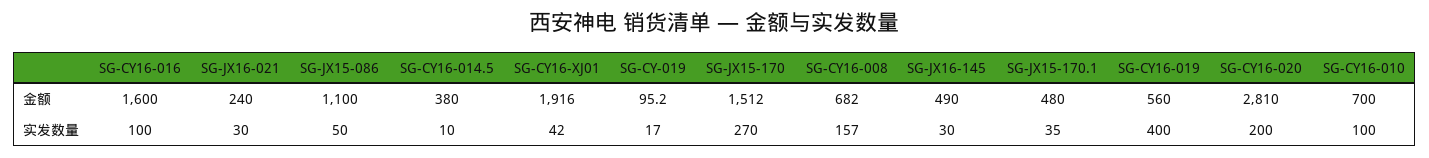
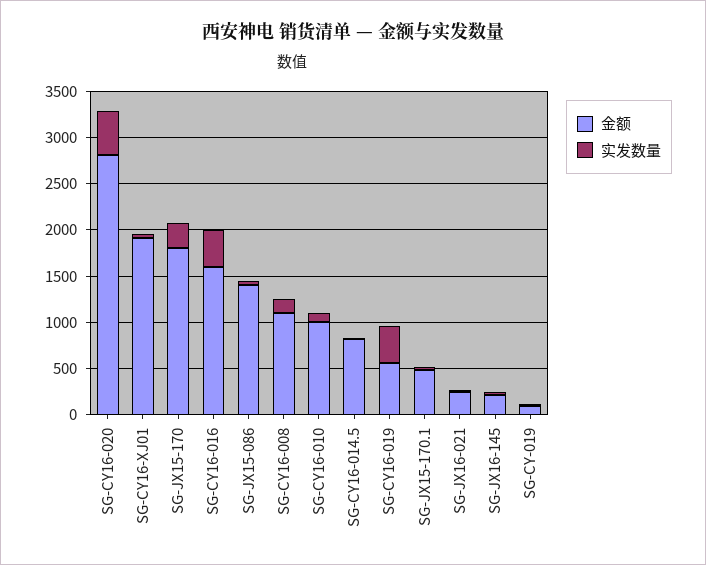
  {
    "金额": {
      "SG-CY16-016": 1600,
      "SG-JX16-021": 240,
-     "SG-JX15-086": 1100,
+     "SG-JX15-086": 1400,
-     "SG-CY16-014.5": 380,
+     "SG-CY16-014.5": 800,
      "SG-CY16-XJ01": 1916,
      "SG-CY-019": 95.2,
-     "SG-JX15-170": 1512,
+     "SG-JX15-170": 1800,
-     "SG-CY16-008": 682,
+     "SG-CY16-008": 1100,
-     "SG-JX16-145": 490,
+     "SG-JX16-145": 200,
      "SG-JX15-170.1": 480,
      "SG-CY16-019": 560,
      "SG-CY16-020": 2810,
-     "SG-CY16-010": 700
+     "SG-CY16-010": 1000
    },
    "实发数量": {
-     "SG-CY16-016": 100,
+     "SG-CY16-016": 400,
      "SG-JX16-021": 30,
      "SG-JX15-086": 50,
      "SG-CY16-014.5": 10,
      "SG-CY16-XJ01": 42,
      "SG-CY-019": 17,
      "SG-JX15-170": 270,
      "SG-CY16-008": 157,
      "SG-JX16-145": 30,
      "SG-JX15-170.1": 35,
      "SG-CY16-019": 400,
-     "SG-CY16-020": 200,
+     "SG-CY16-020": 500,
      "SG-CY16-010": 100
    }
  }

